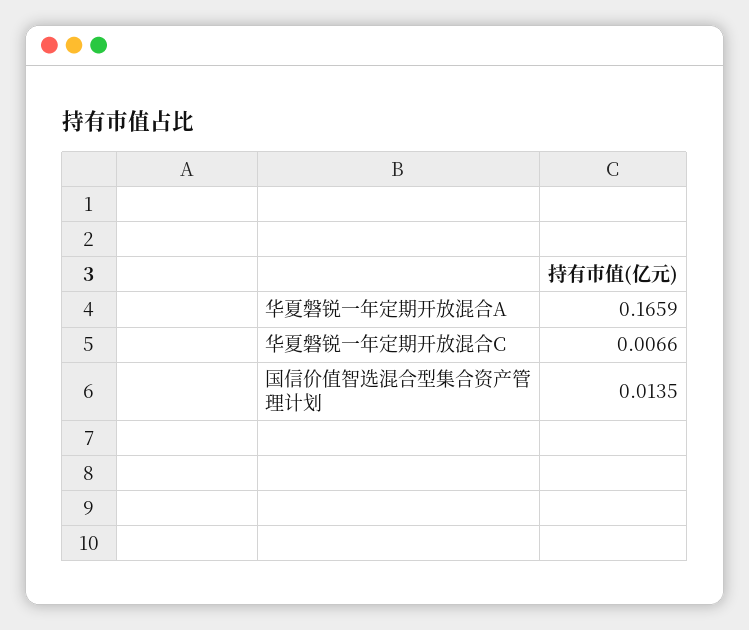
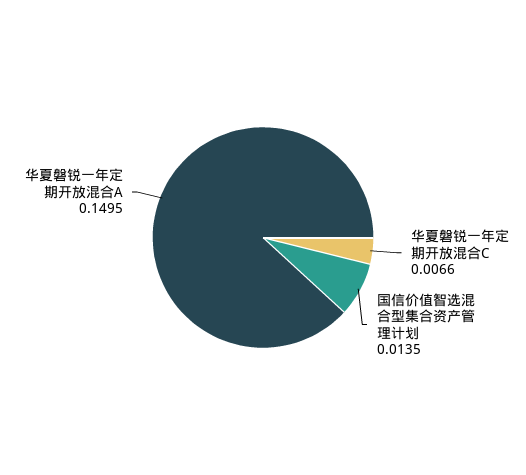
  {
-   "华夏磐锐一年定期开放混合A": 0.1659,
+   "华夏磐锐一年定期开放混合A": 0.1495,
    "华夏磐锐一年定期开放混合C": 0.0066,
    "国信价值智选混合型集合资产管理计划": 0.0135
  }

